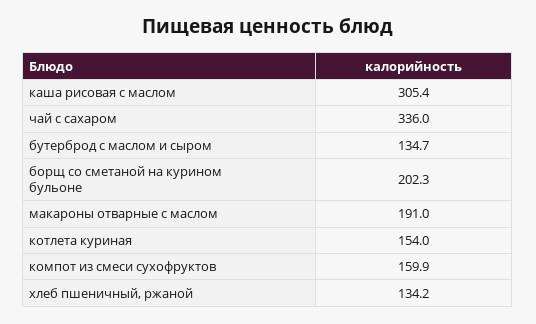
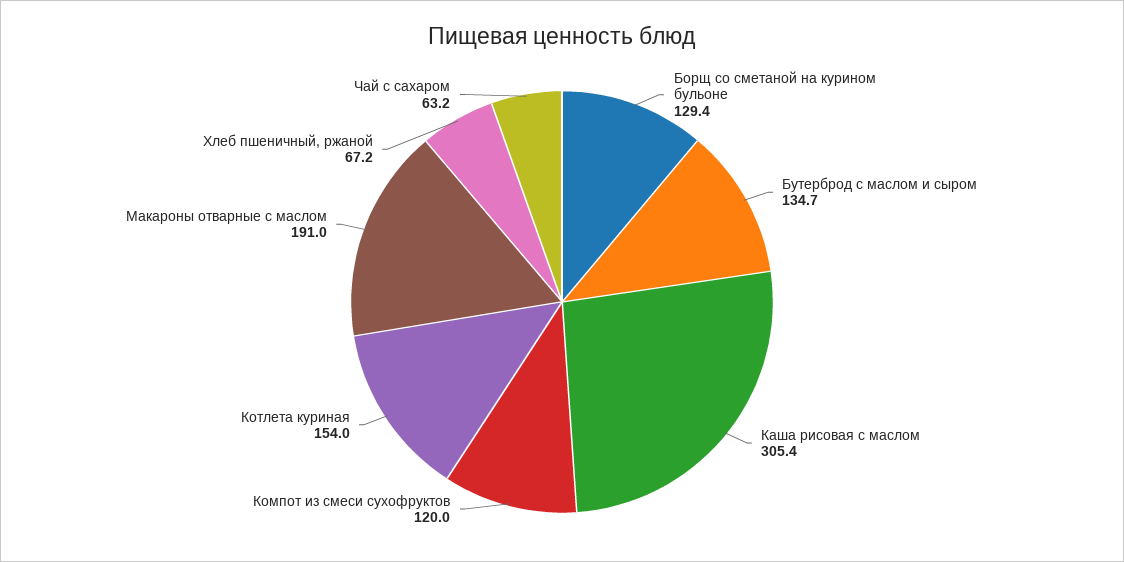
  {
    "каша рисовая с маслом": 305.4,
-   "чай с сахаром": 336,
+   "чай с сахаром": 63.2,
    "бутерброд с маслом и сыром": 134.7,
-   "борщ со сметаной на курином бульоне": 202.3,
+   "борщ со сметаной на курином бульоне": 129.4,
    "макароны отварные с маслом": 191,
    "котлета куриная": 154,
-   "компот из смеси сухофруктов": 159.9,
+   "компот из смеси сухофруктов": 120,
-   "хлеб пшеничный, ржаной": 134.2
+   "хлеб пшеничный, ржаной": 67.2
  }

